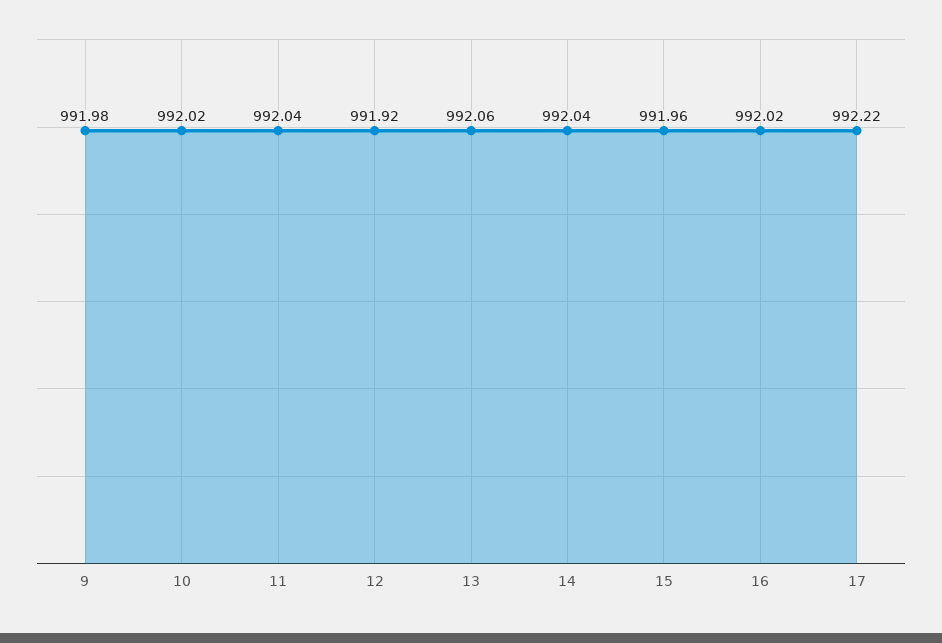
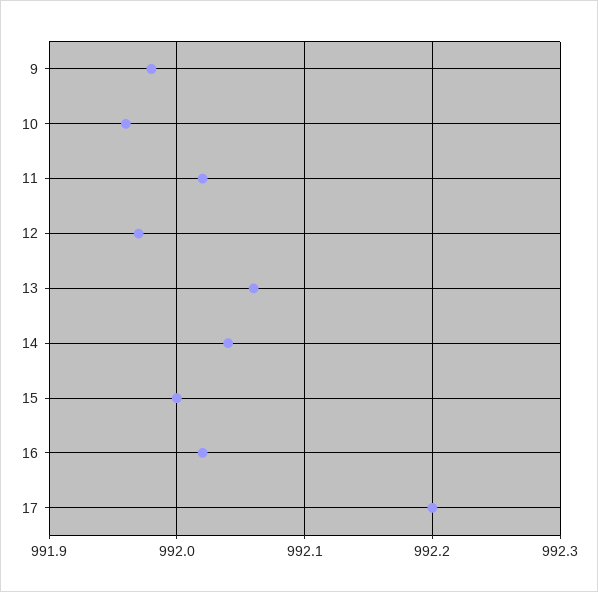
  {
    "9": 991.98,
-   "10": 992.02,
+   "10": 991.96,
-   "11": 992.04,
+   "11": 992.02,
-   "12": 991.92,
+   "12": 991.97,
    "13": 992.06,
    "14": 992.04,
-   "15": 991.96,
+   "15": 992,
    "16": 992.02,
-   "17": 992.22
+   "17": 992.2
  }

